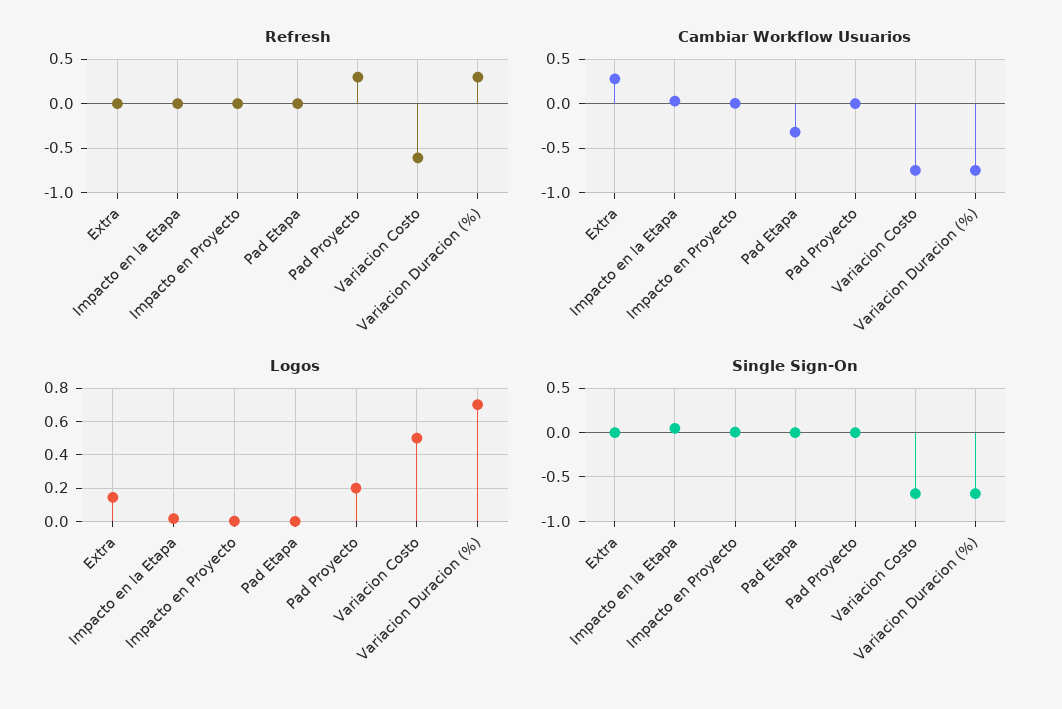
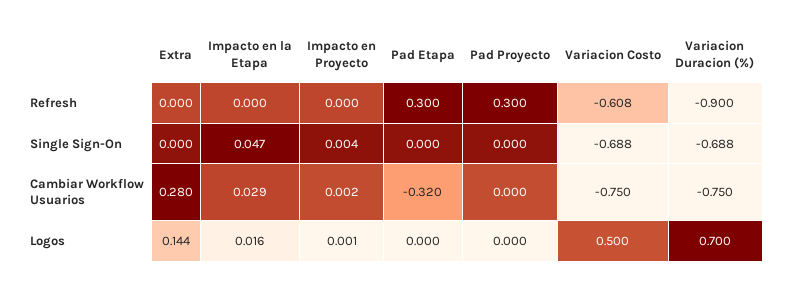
  {
    "Refresh": {
      "Extra": 0,
      "Impacto en la Etapa": 0,
      "Impacto en Proyecto": 0,
-     "Pad Etapa": 0,
+     "Pad Etapa": 0.3,
      "Pad Proyecto": 0.3,
      "Variacion Costo": -0.608,
-     "Variacion Duracion (%)": 0.3
+     "Variacion Duracion (%)": -0.9
    },
    "Cambiar Workflow Usuarios": {
      "Extra": 0.28,
      "Impacto en la Etapa": 0.029,
      "Impacto en Proyecto": 0.002,
      "Pad Etapa": -0.32,
      "Pad Proyecto": 0,
      "Variacion Costo": -0.75,
      "Variacion Duracion (%)": -0.75
    },
    "Logos": {
      "Extra": 0.144,
      "Impacto en la Etapa": 0.016,
      "Impacto en Proyecto": 0.001,
      "Pad Etapa": 0,
-     "Pad Proyecto": 0.2,
+     "Pad Proyecto": 0,
      "Variacion Costo": 0.5,
      "Variacion Duracion (%)": 0.7
    },
    "Single Sign-On": {
      "Extra": 0,
      "Impacto en la Etapa": 0.047,
      "Impacto en Proyecto": 0.004,
      "Pad Etapa": 0,
      "Pad Proyecto": 0,
      "Variacion Costo": -0.688,
      "Variacion Duracion (%)": -0.688
    }
  }

